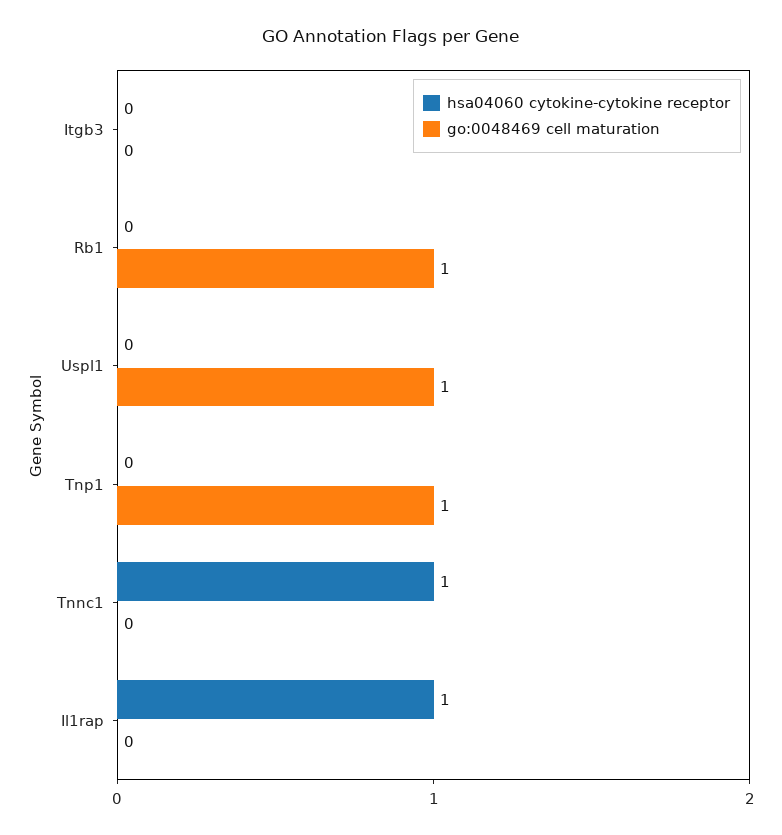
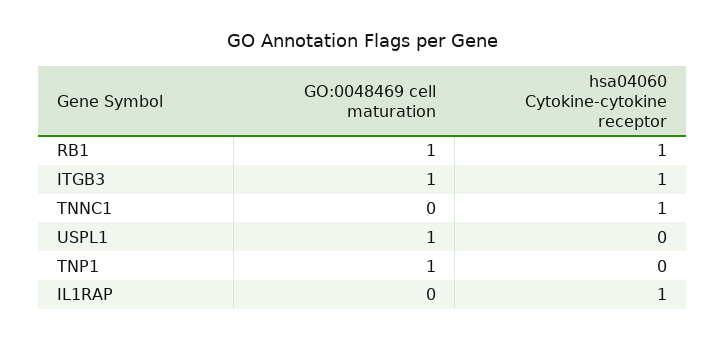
  {
    "hsa04060 cytokine-cytokine receptor": {
-     "Itgb3": 0,
+     "Itgb3": 1,
-     "Rb1": 0,
+     "Rb1": 1,
      "Uspl1": 0,
      "Tnp1": 0,
      "Tnnc1": 1,
      "Il1rap": 1
    },
    "go:0048469 cell maturation": {
-     "Itgb3": 0,
+     "Itgb3": 1,
      "Rb1": 1,
      "Uspl1": 1,
      "Tnp1": 1,
      "Tnnc1": 0,
      "Il1rap": 0
    }
  }

